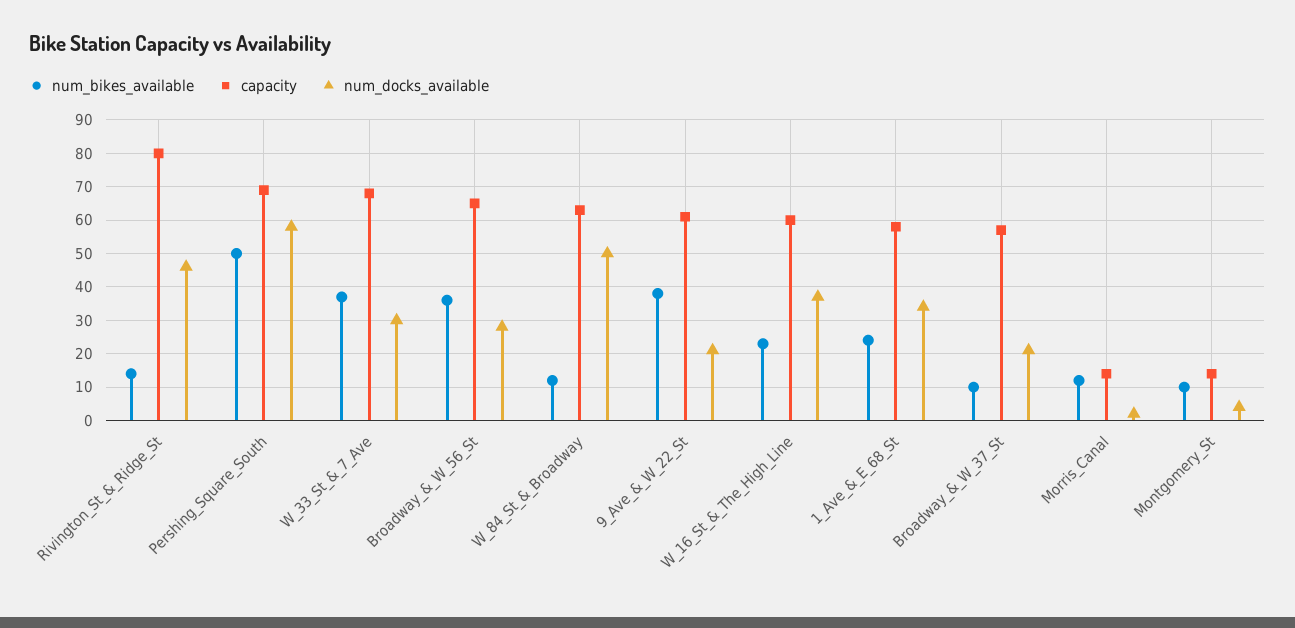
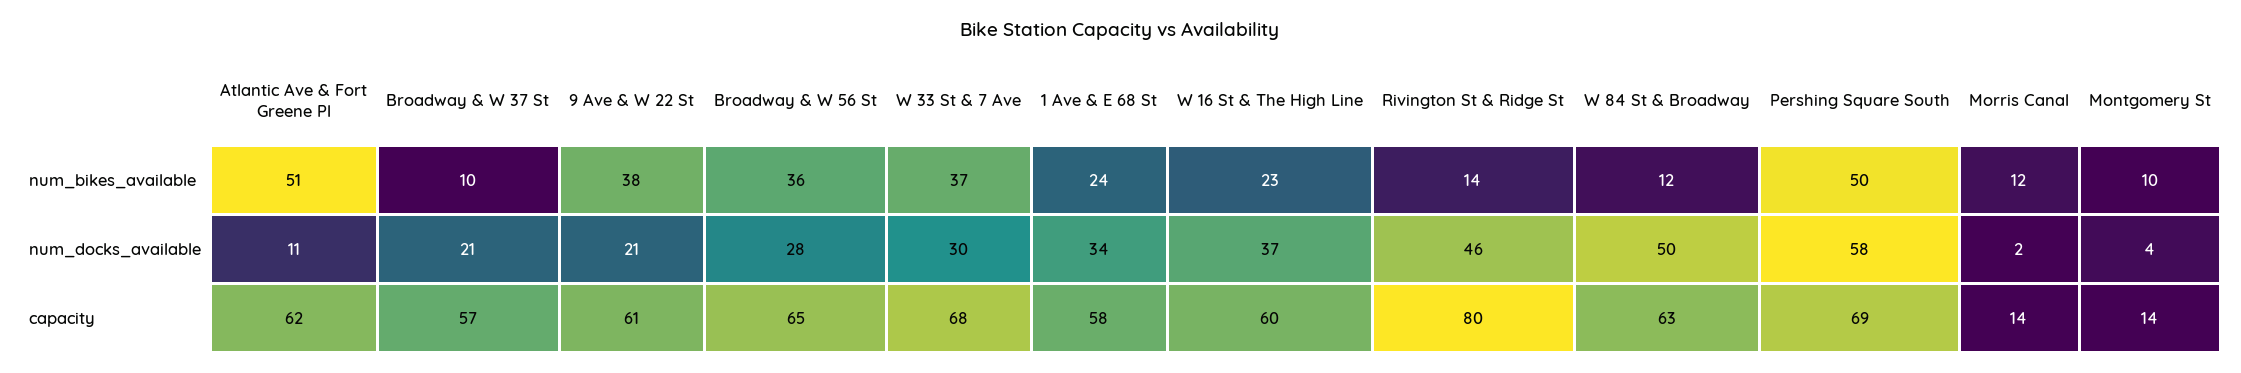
  {
    "num_bikes_available": {
      "Rivington_St_&_Ridge_St": 14,
      "Pershing_Square_South": 50,
      "W_33_St_&_7_Ave": 37,
      "Broadway_&_W_56_St": 36,
      "W_84_St_&_Broadway": 12,
      "9_Ave_&_W_22_St": 38,
      "W_16_St_&_The_High_Line": 23,
      "1_Ave_&_E_68_St": 24,
      "Broadway_&_W_37_St": 10,
      "Morris_Canal": 12,
-     "Montgomery_St": 10
+     "Montgomery_St": 10,
+     "Atlantic Ave & Fort Greene Pl": 51
    },
    "capacity": {
      "Rivington_St_&_Ridge_St": 80,
      "Pershing_Square_South": 69,
      "W_33_St_&_7_Ave": 68,
      "Broadway_&_W_56_St": 65,
      "W_84_St_&_Broadway": 63,
      "9_Ave_&_W_22_St": 61,
      "W_16_St_&_The_High_Line": 60,
      "1_Ave_&_E_68_St": 58,
      "Broadway_&_W_37_St": 57,
      "Morris_Canal": 14,
-     "Montgomery_St": 14
+     "Montgomery_St": 14,
+     "Atlantic Ave & Fort Greene Pl": 62
    },
    "num_docks_available": {
      "Rivington_St_&_Ridge_St": 46,
      "Pershing_Square_South": 58,
      "W_33_St_&_7_Ave": 30,
      "Broadway_&_W_56_St": 28,
      "W_84_St_&_Broadway": 50,
      "9_Ave_&_W_22_St": 21,
      "W_16_St_&_The_High_Line": 37,
      "1_Ave_&_E_68_St": 34,
      "Broadway_&_W_37_St": 21,
      "Morris_Canal": 2,
-     "Montgomery_St": 4
+     "Montgomery_St": 4,
+     "Atlantic Ave & Fort Greene Pl": 11
    }
  }

